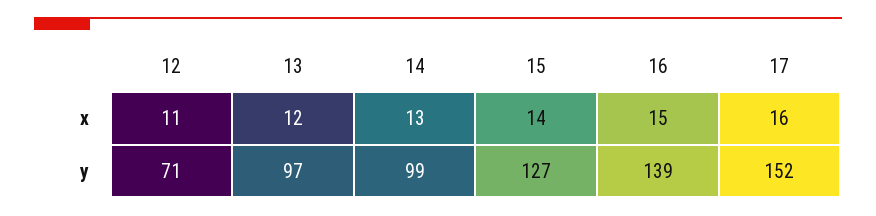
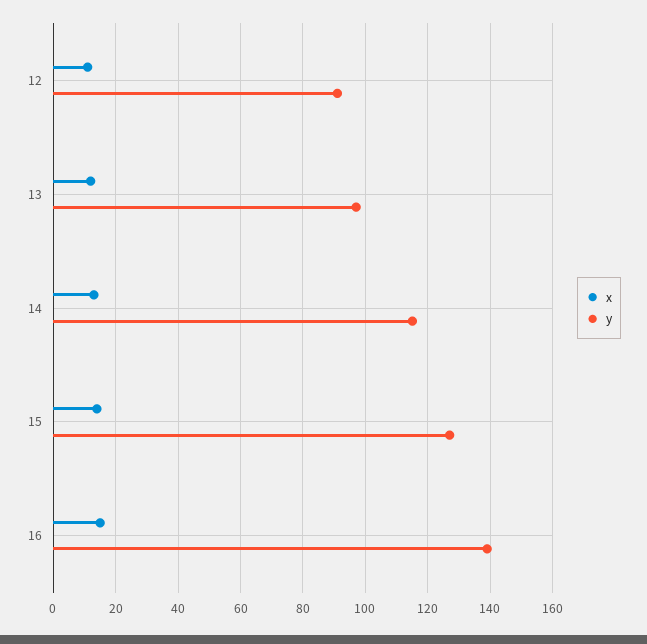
  {
    "x": {
      "12": 11,
      "13": 12,
      "14": 13,
      "15": 14,
-     "16": 15,
+     "16": 15
-     "17": 16
    },
    "y": {
-     "12": 71,
+     "12": 90,
      "13": 97,
-     "14": 99,
+     "14": 115,
      "15": 127,
-     "16": 139,
+     "16": 139
-     "17": 152
    }
  }

